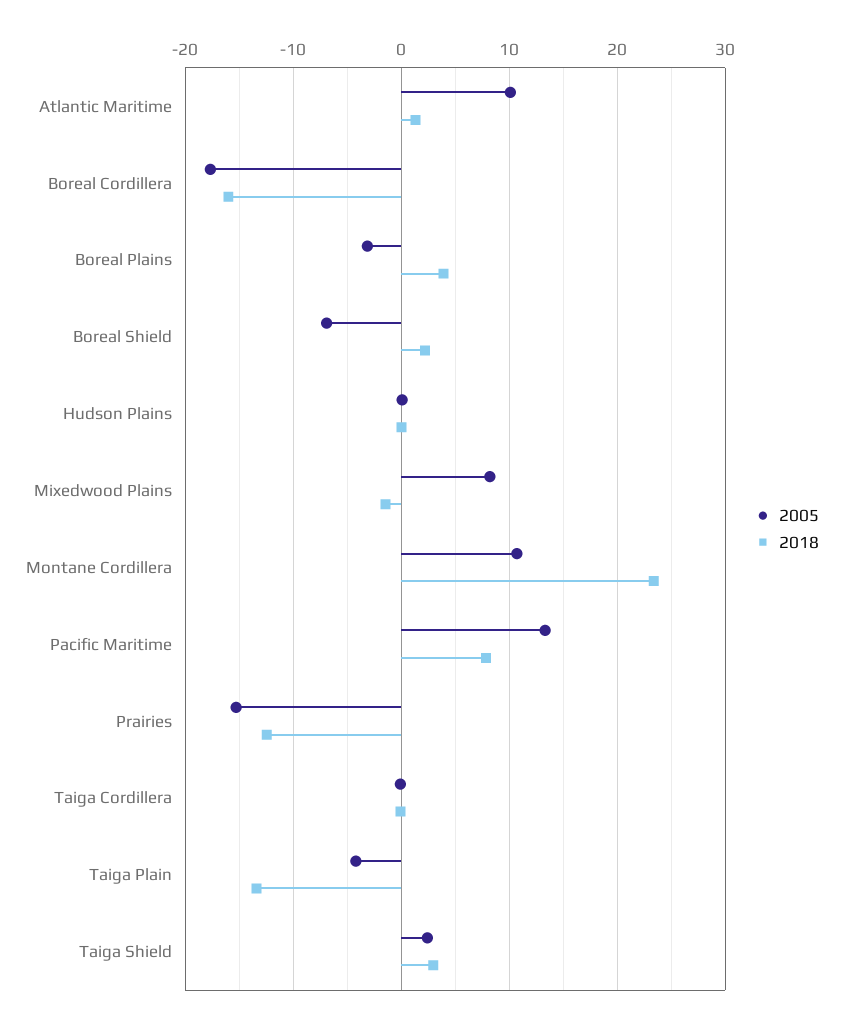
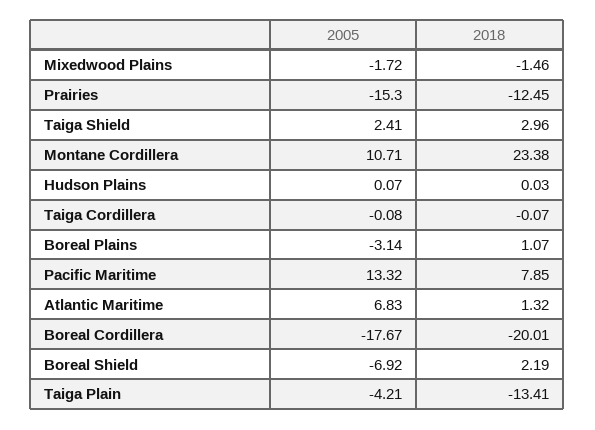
  {
    "2005": {
-     "Atlantic Maritime": 10,
+     "Atlantic Maritime": 6.83,
      "Boreal Cordillera": -17.67,
      "Boreal Plains": -3.14,
      "Boreal Shield": -6.92,
      "Hudson Plains": 0.07,
-     "Mixedwood Plains": 8,
+     "Mixedwood Plains": -1.72,
      "Montane Cordillera": 10.71,
      "Pacific Maritime": 13.32,
      "Prairies": -15.3,
      "Taiga Cordillera": -0.08,
      "Taiga Plain": -4.21,
      "Taiga Shield": 2.41
    },
    "2018": {
      "Atlantic Maritime": 1.32,
-     "Boreal Cordillera": -16,
+     "Boreal Cordillera": -20.01,
-     "Boreal Plains": 4,
+     "Boreal Plains": 1.07,
      "Boreal Shield": 2.19,
      "Hudson Plains": 0.03,
      "Mixedwood Plains": -1.46,
      "Montane Cordillera": 23.38,
      "Pacific Maritime": 7.85,
      "Prairies": -12.45,
      "Taiga Cordillera": -0.07,
      "Taiga Plain": -13.41,
      "Taiga Shield": 2.96
    }
  }

